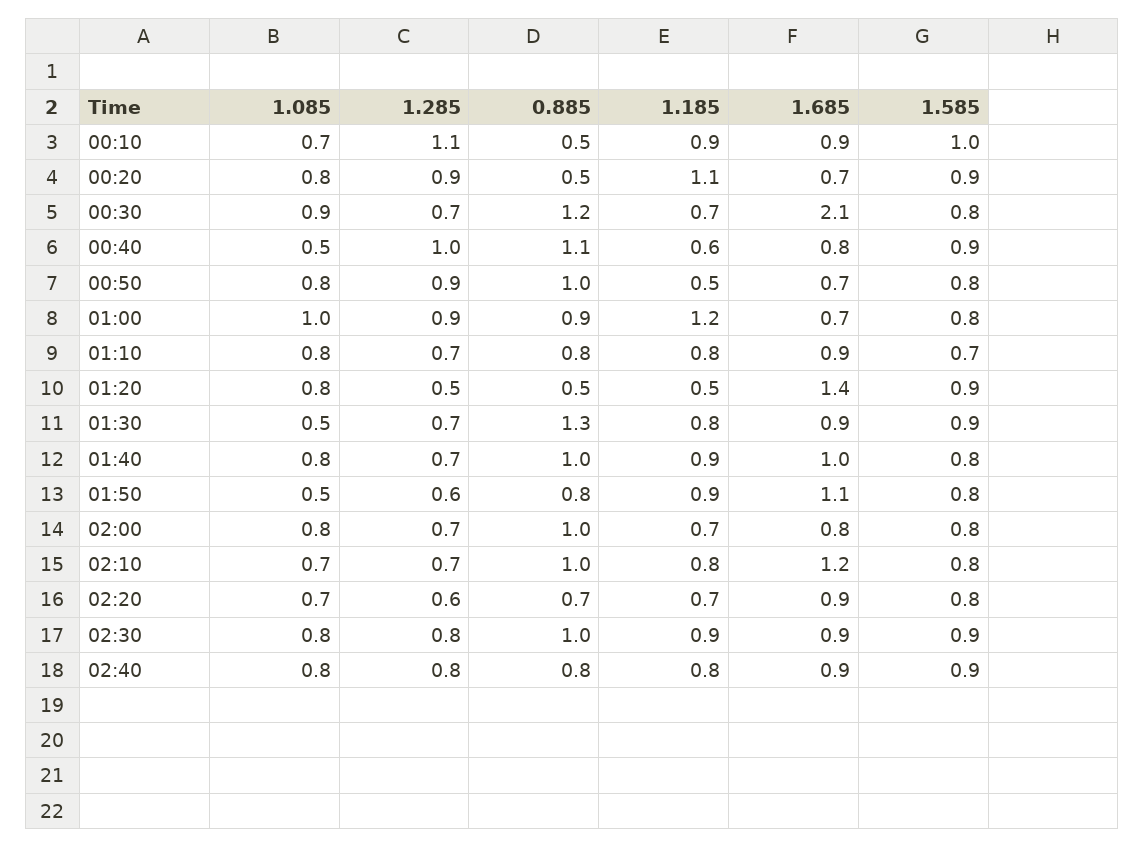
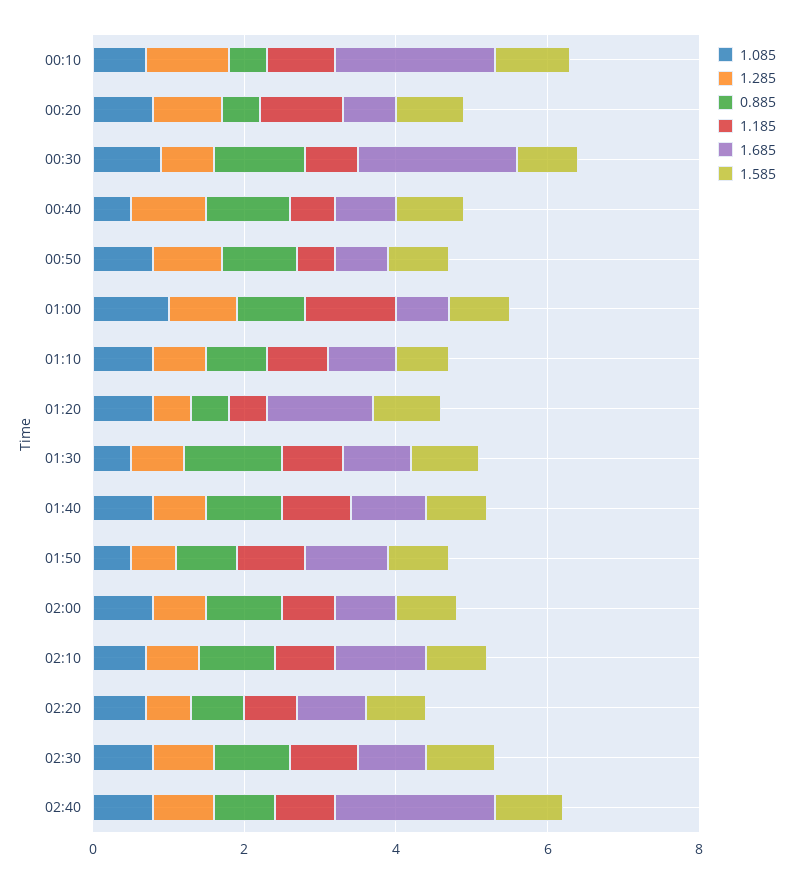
  {
    "1.085": {
      "00:10": 0.7,
      "00:20": 0.8,
      "00:30": 0.9,
      "00:40": 0.5,
      "00:50": 0.8,
      "01:00": 1,
      "01:10": 0.8,
      "01:20": 0.8,
      "01:30": 0.5,
      "01:40": 0.8,
      "01:50": 0.5,
      "02:00": 0.8,
      "02:10": 0.7,
      "02:20": 0.7,
      "02:30": 0.8,
      "02:40": 0.8
    },
    "1.285": {
      "00:10": 1.1,
      "00:20": 0.9,
      "00:30": 0.7,
      "00:40": 1,
      "00:50": 0.9,
      "01:00": 0.9,
      "01:10": 0.7,
      "01:20": 0.5,
      "01:30": 0.7,
      "01:40": 0.7,
      "01:50": 0.6,
      "02:00": 0.7,
      "02:10": 0.7,
      "02:20": 0.6,
      "02:30": 0.8,
      "02:40": 0.8
    },
    "0.885": {
      "00:10": 0.5,
      "00:20": 0.5,
      "00:30": 1.2,
      "00:40": 1.1,
      "00:50": 1,
      "01:00": 0.9,
      "01:10": 0.8,
      "01:20": 0.5,
      "01:30": 1.3,
      "01:40": 1,
      "01:50": 0.8,
      "02:00": 1,
      "02:10": 1,
      "02:20": 0.7,
      "02:30": 1,
      "02:40": 0.8
    },
    "1.185": {
      "00:10": 0.9,
      "00:20": 1.1,
      "00:30": 0.7,
      "00:40": 0.6,
      "00:50": 0.5,
      "01:00": 1.2,
      "01:10": 0.8,
      "01:20": 0.5,
      "01:30": 0.8,
      "01:40": 0.9,
      "01:50": 0.9,
      "02:00": 0.7,
      "02:10": 0.8,
      "02:20": 0.7,
      "02:30": 0.9,
      "02:40": 0.8
    },
    "1.685": {
-     "00:10": 0.9,
+     "00:10": 2,
      "00:20": 0.7,
      "00:30": 2.1,
      "00:40": 0.8,
      "00:50": 0.7,
      "01:00": 0.7,
      "01:10": 0.9,
      "01:20": 1.4,
      "01:30": 0.9,
      "01:40": 1,
      "01:50": 1.1,
      "02:00": 0.8,
      "02:10": 1.2,
      "02:20": 0.9,
      "02:30": 0.9,
-     "02:40": 0.9
+     "02:40": 2
    },
    "1.585": {
      "00:10": 1,
      "00:20": 0.9,
      "00:30": 0.8,
      "00:40": 0.9,
      "00:50": 0.8,
      "01:00": 0.8,
      "01:10": 0.7,
      "01:20": 0.9,
      "01:30": 0.9,
      "01:40": 0.8,
      "01:50": 0.8,
      "02:00": 0.8,
      "02:10": 0.8,
      "02:20": 0.8,
      "02:30": 0.9,
      "02:40": 0.9
    }
  }

